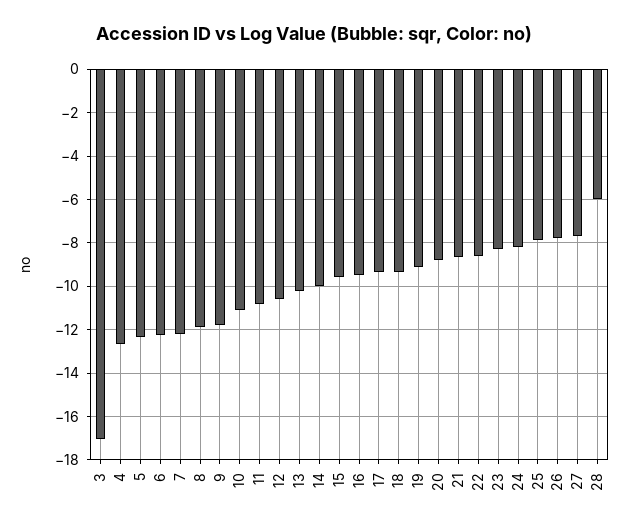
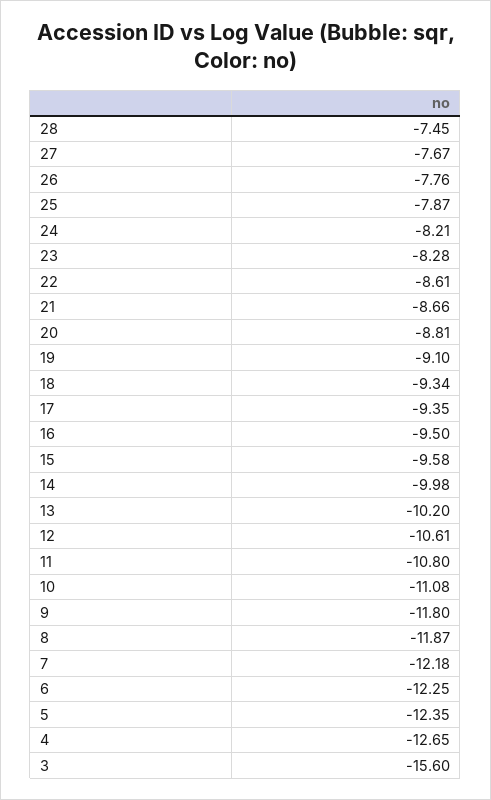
  {
-   "3": -17,
+   "3": -15.6,
    "4": -12.65,
    "5": -12.35,
    "6": -12.25,
    "7": -12.18,
    "8": -11.87,
    "9": -11.8,
    "10": -11.08,
    "11": -10.8,
    "12": -10.61,
    "13": -10.2,
    "14": -9.98,
    "15": -9.58,
    "16": -9.5,
    "17": -9.35,
    "18": -9.34,
    "19": -9.1,
    "20": -8.81,
    "21": -8.66,
    "22": -8.61,
    "23": -8.28,
    "24": -8.21,
    "25": -7.87,
    "26": -7.76,
    "27": -7.67,
-   "28": -6
+   "28": -7.45
  }

